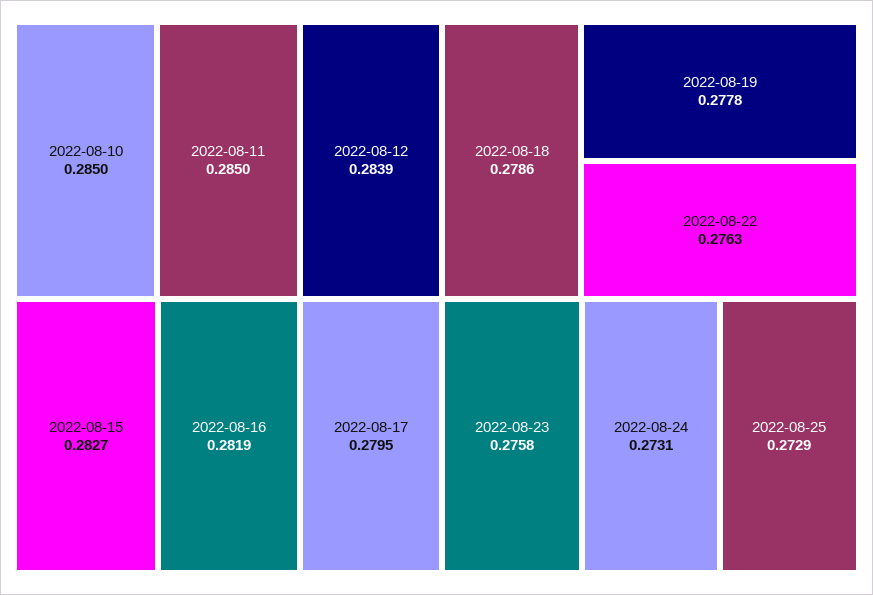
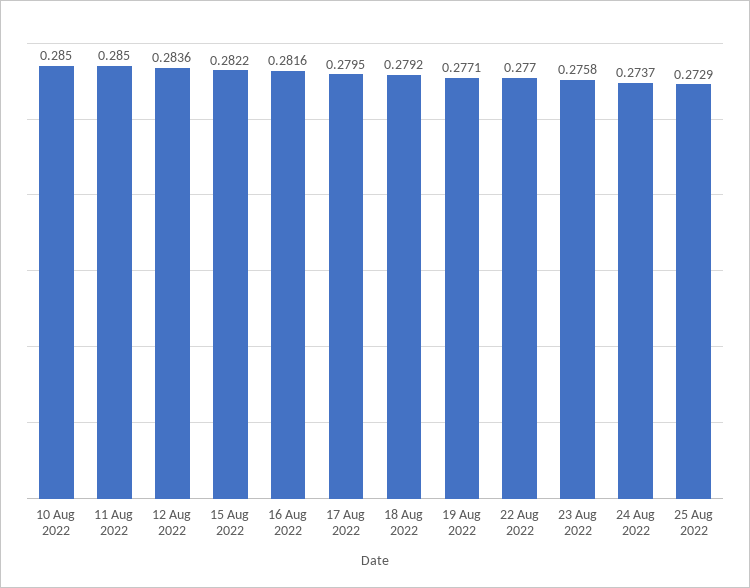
  {
    "2022-08-10": 0.285,
    "2022-08-11": 0.285,
-   "2022-08-12": 0.2839,
+   "2022-08-12": 0.2836,
-   "2022-08-15": 0.2827,
+   "2022-08-15": 0.2822,
-   "2022-08-16": 0.2819,
+   "2022-08-16": 0.2816,
    "2022-08-17": 0.2795,
-   "2022-08-18": 0.2786,
+   "2022-08-18": 0.2792,
-   "2022-08-19": 0.2778,
+   "2022-08-19": 0.2771,
-   "2022-08-22": 0.2763,
+   "2022-08-22": 0.277,
    "2022-08-23": 0.2758,
-   "2022-08-24": 0.2731,
+   "2022-08-24": 0.2737,
    "2022-08-25": 0.2729
  }

